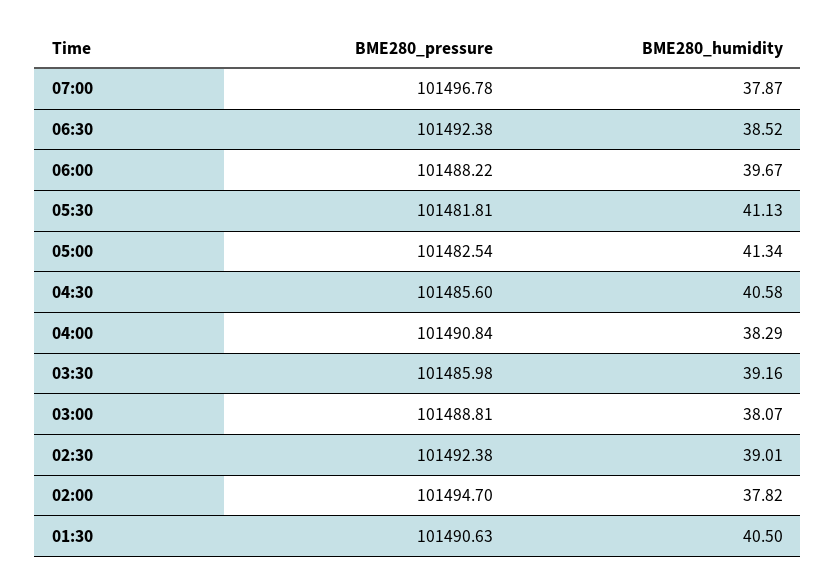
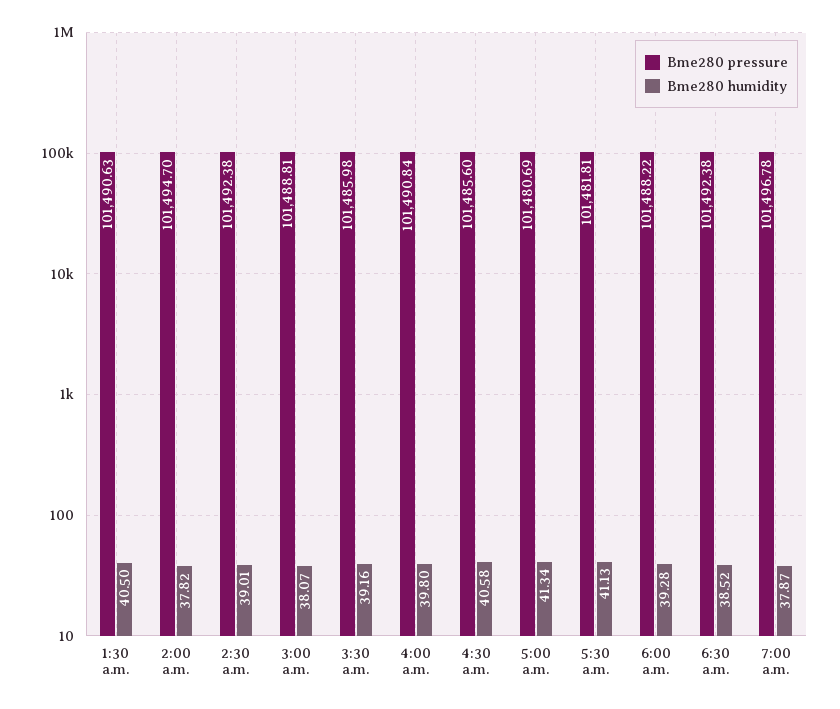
  {
    "BME280_pressure": {
      "07:00": 101496.78,
      "06:30": 101492.38,
      "06:00": 101488.22,
      "05:30": 101481.81,
-     "05:00": 101482.54,
+     "05:00": 101480.69,
      "04:30": 101485.6,
      "04:00": 101490.84,
      "03:30": 101485.98,
      "03:00": 101488.81,
      "02:30": 101492.38,
      "02:00": 101494.7,
      "01:30": 101490.63
    },
    "BME280_humidity": {
      "07:00": 37.87,
      "06:30": 38.52,
-     "06:00": 39.67,
+     "06:00": 39.28,
      "05:30": 41.13,
      "05:00": 41.34,
      "04:30": 40.58,
-     "04:00": 38.29,
+     "04:00": 39.8,
      "03:30": 39.16,
      "03:00": 38.07,
      "02:30": 39.01,
      "02:00": 37.82,
      "01:30": 40.5
    }
  }

